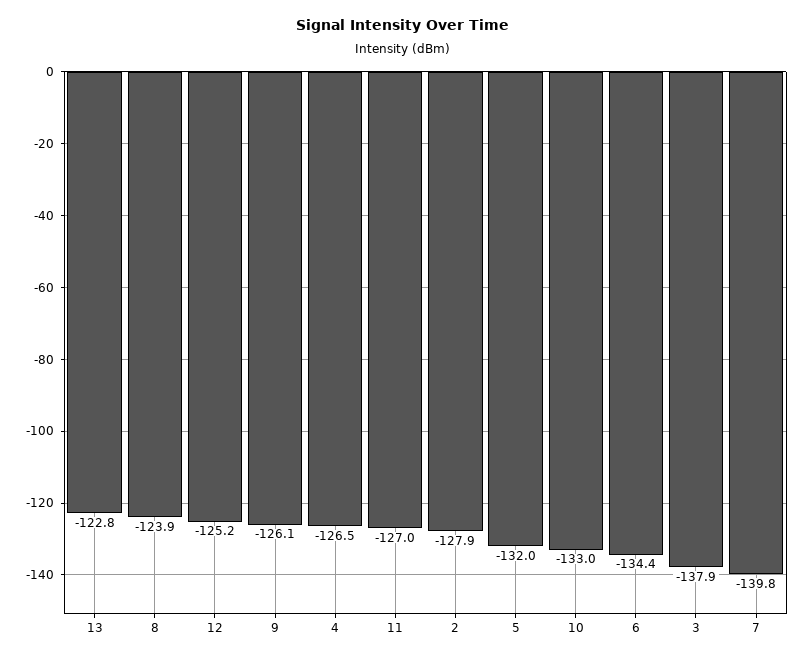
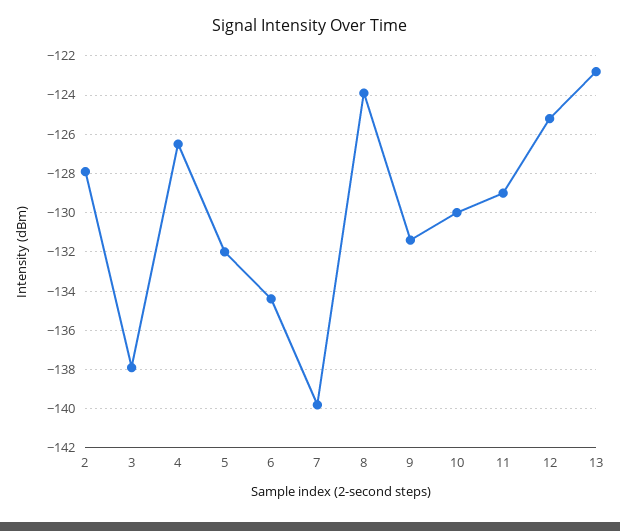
  {
    "13": -122.8,
    "8": -123.9,
    "12": -125.2,
-   "9": -126.1,
+   "9": -131.5,
    "4": -126.5,
-   "11": -127,
+   "11": -129,
    "2": -127.9,
    "5": -132,
-   "10": -133,
+   "10": -130,
    "6": -134.4,
    "3": -137.9,
    "7": -139.8
  }

